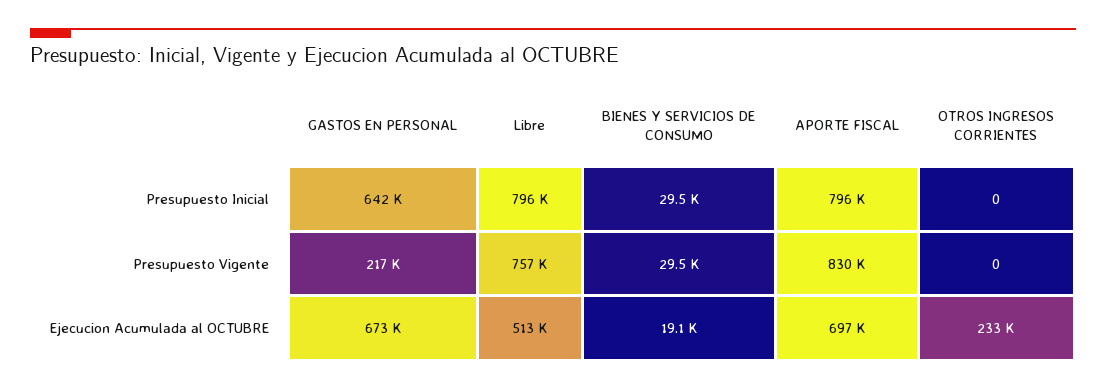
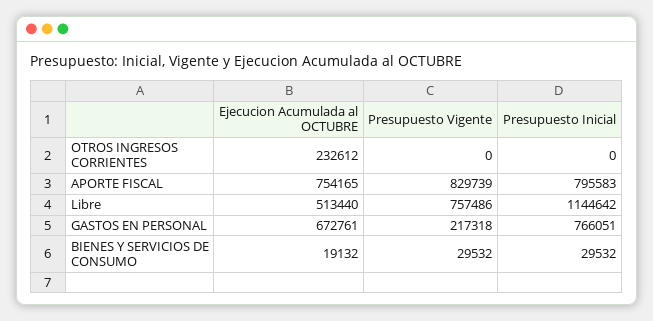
  {
    "GASTOS EN PERSONAL": {
-     "Presupuesto Inicial": 642000,
+     "Presupuesto Inicial": 766051,
      "Presupuesto Vigente": 217318,
      "Ejecucion Acumulada al OCTUBRE": 672761
    },
    "Libre": {
-     "Presupuesto Inicial": 796000,
+     "Presupuesto Inicial": 1144642,
      "Presupuesto Vigente": 757486,
      "Ejecucion Acumulada al OCTUBRE": 513440
    },
    "BIENES Y SERVICIOS DE CONSUMO": {
      "Presupuesto Inicial": 29532,
      "Presupuesto Vigente": 29532,
      "Ejecucion Acumulada al OCTUBRE": 19132
    },
    "APORTE FISCAL": {
      "Presupuesto Inicial": 795583,
      "Presupuesto Vigente": 829739,
-     "Ejecucion Acumulada al OCTUBRE": 697000
+     "Ejecucion Acumulada al OCTUBRE": 754165
    },
    "OTROS INGRESOS CORRIENTES": {
      "Presupuesto Inicial": 0,
      "Presupuesto Vigente": 0,
      "Ejecucion Acumulada al OCTUBRE": 232612
    }
  }

